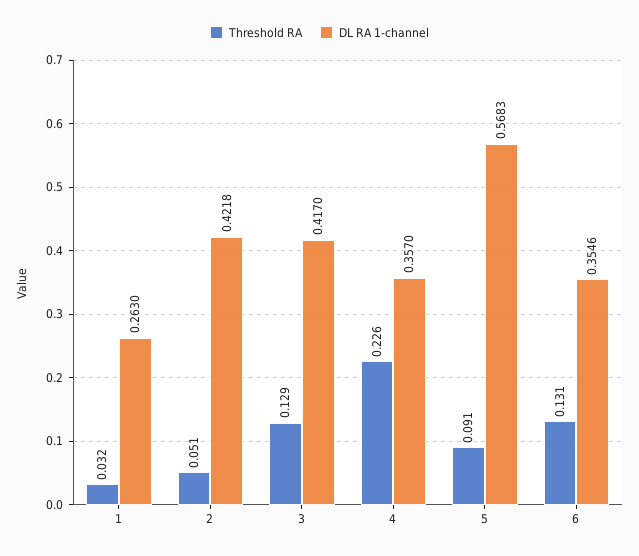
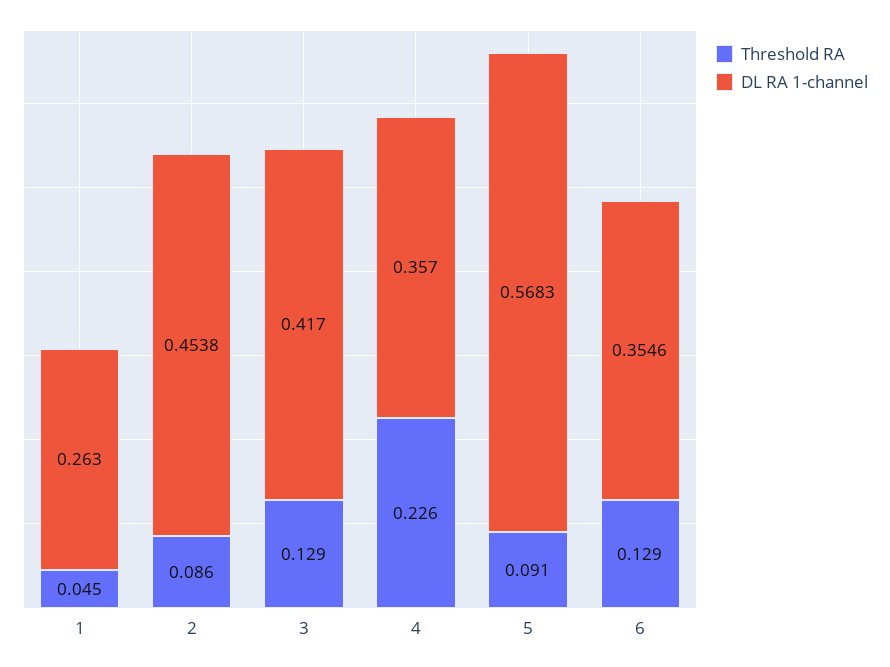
  {
    "Threshold RA": {
-     "1": 0.032,
+     "1": 0.045,
-     "2": 0.051,
+     "2": 0.086,
      "3": 0.129,
      "4": 0.226,
      "5": 0.091,
-     "6": 0.131
+     "6": 0.129
    },
    "DL RA 1-channel": {
      "1": 0.263,
-     "2": 0.4218,
+     "2": 0.4538,
      "3": 0.417,
      "4": 0.357,
      "5": 0.5683,
      "6": 0.3546
    }
  }

